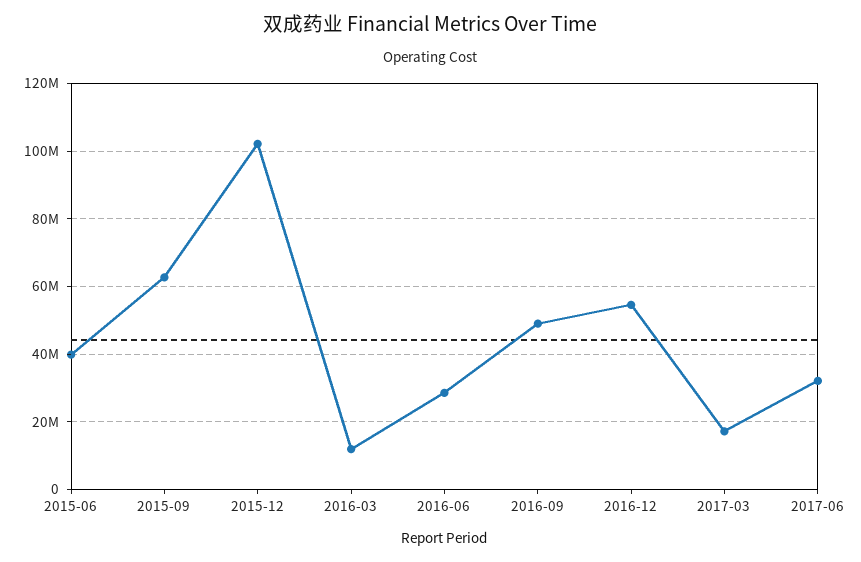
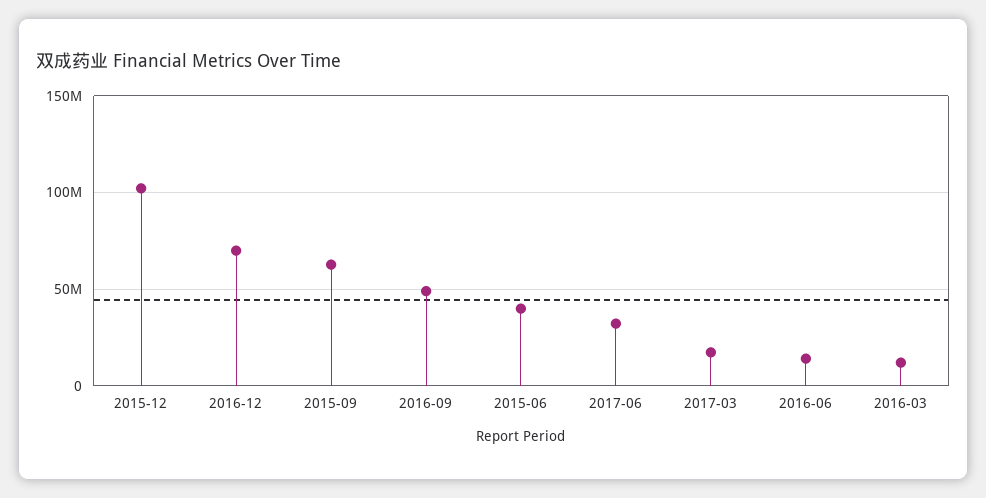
  {
    "2015-06": 40000000,
    "2015-09": 62000000,
    "2015-12": 102000000,
    "2016-03": 12000000,
-   "2016-06": 28000000,
+   "2016-06": 15000000,
    "2016-09": 48000000,
-   "2016-12": 54000000,
+   "2016-12": 70000000,
    "2017-03": 18000000,
    "2017-06": 32000000
  }

